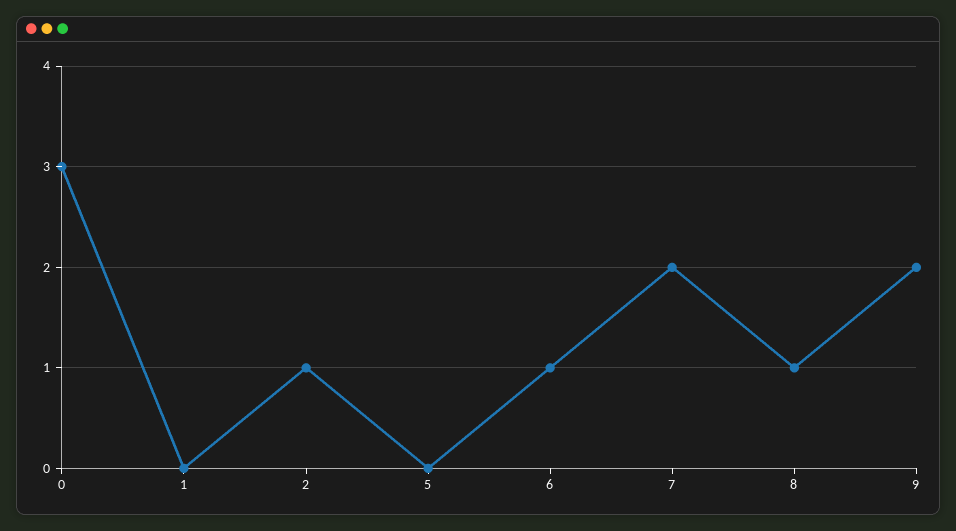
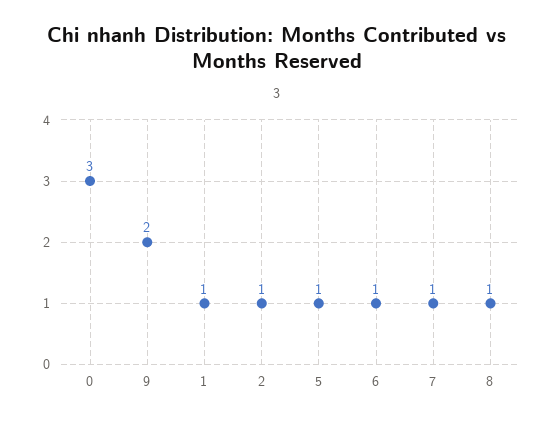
  {
    "0": 3,
-   "1": 0,
+   "1": 1,
    "2": 1,
-   "5": 0,
+   "5": 1,
    "6": 1,
-   "7": 2,
+   "7": 1,
    "8": 1,
    "9": 2
  }

